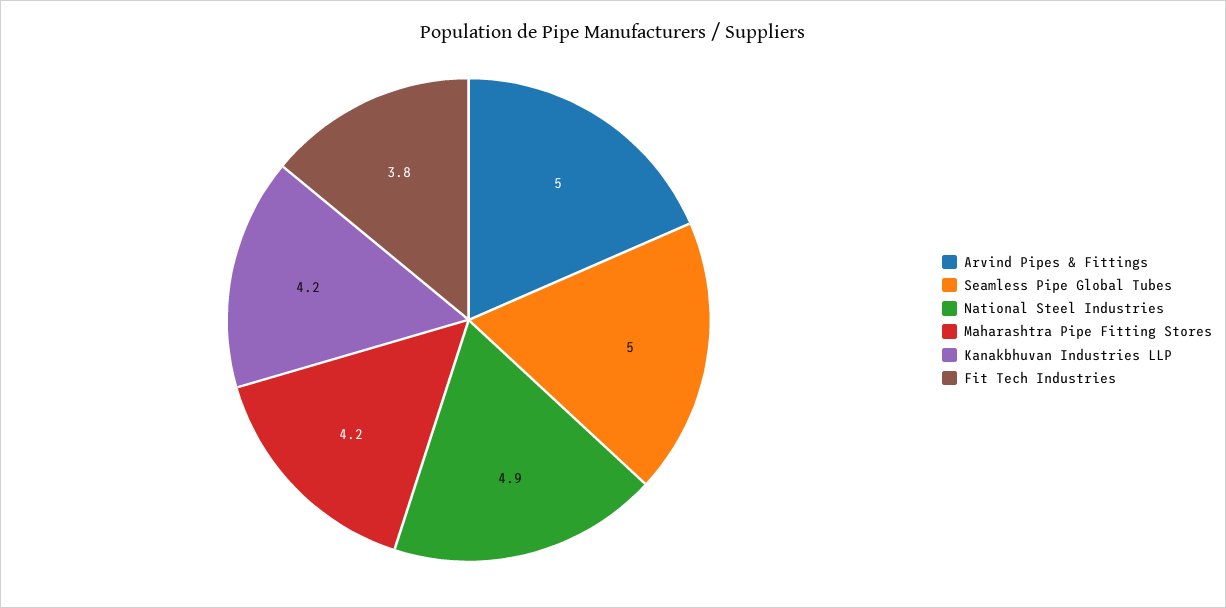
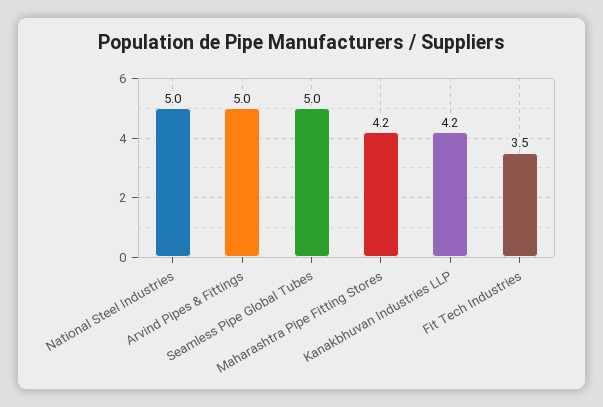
  {
    "Arvind Pipes & Fittings": 5,
    "Seamless Pipe Global Tubes": 5,
-   "National Steel Industries": 4.9,
+   "National Steel Industries": 5,
    "Maharashtra Pipe Fitting Stores": 4.2,
    "Kanakbhuvan Industries LLP": 4.2,
-   "Fit Tech Industries": 3.8
+   "Fit Tech Industries": 3.5
  }

